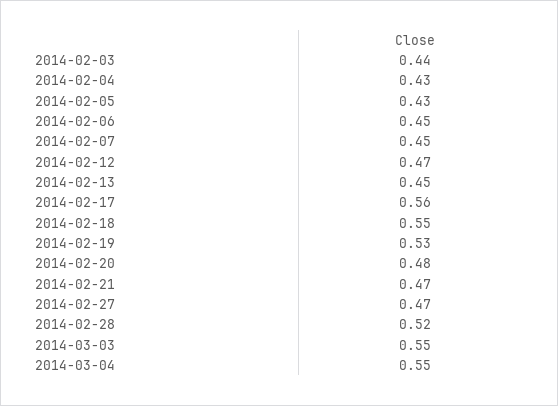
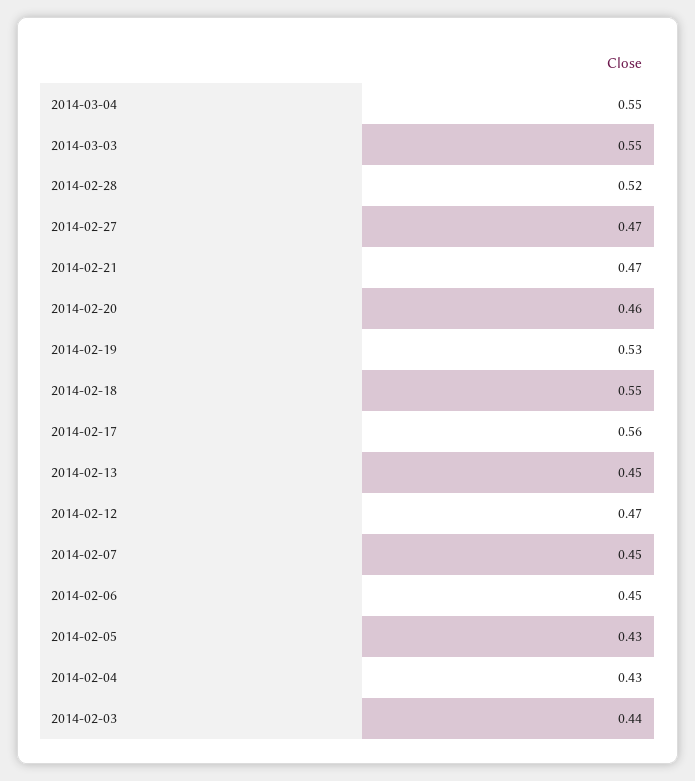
  {
    "2014-02-03": 0.44,
    "2014-02-04": 0.43,
    "2014-02-05": 0.43,
    "2014-02-06": 0.45,
    "2014-02-07": 0.45,
    "2014-02-12": 0.47,
    "2014-02-13": 0.45,
    "2014-02-17": 0.56,
    "2014-02-18": 0.55,
    "2014-02-19": 0.53,
-   "2014-02-20": 0.48,
+   "2014-02-20": 0.46,
    "2014-02-21": 0.47,
    "2014-02-27": 0.47,
    "2014-02-28": 0.52,
    "2014-03-03": 0.55,
    "2014-03-04": 0.55
  }

